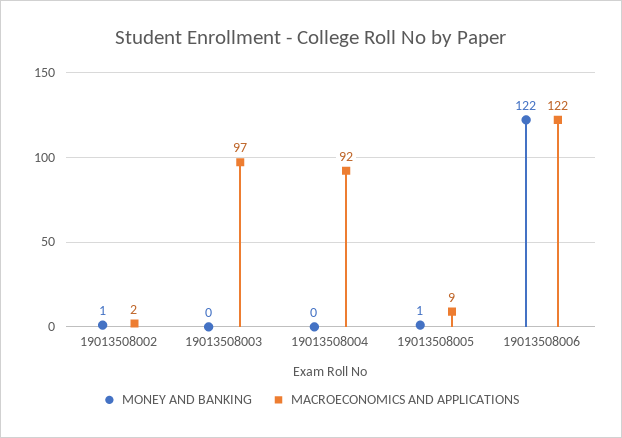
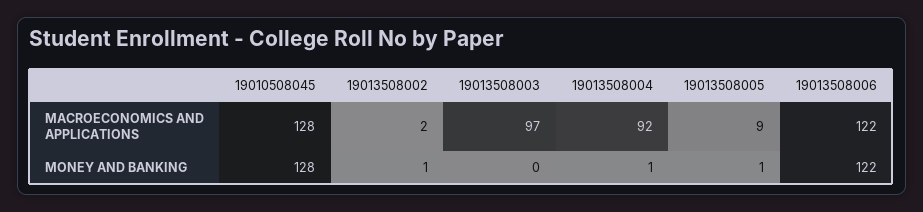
  {
    "MONEY AND BANKING": {
      "19013508002": 1,
      "19013508003": 0,
-     "19013508004": 0,
+     "19013508004": 1,
      "19013508005": 1,
-     "19013508006": 122
+     "19013508006": 122,
+     "19010508045": 128
    },
    "MACROECONOMICS AND APPLICATIONS": {
      "19013508002": 2,
      "19013508003": 97,
      "19013508004": 92,
      "19013508005": 9,
-     "19013508006": 122
+     "19013508006": 122,
+     "19010508045": 128
    }
  }

